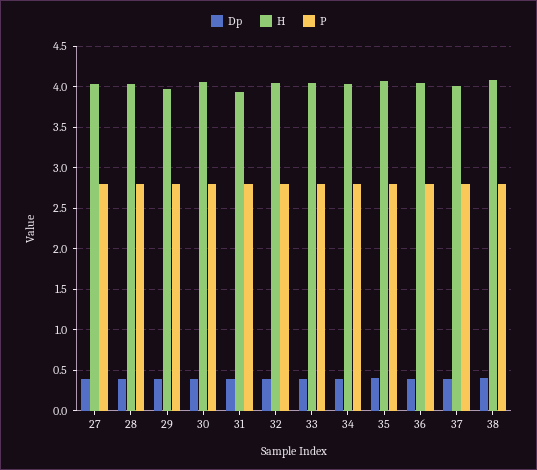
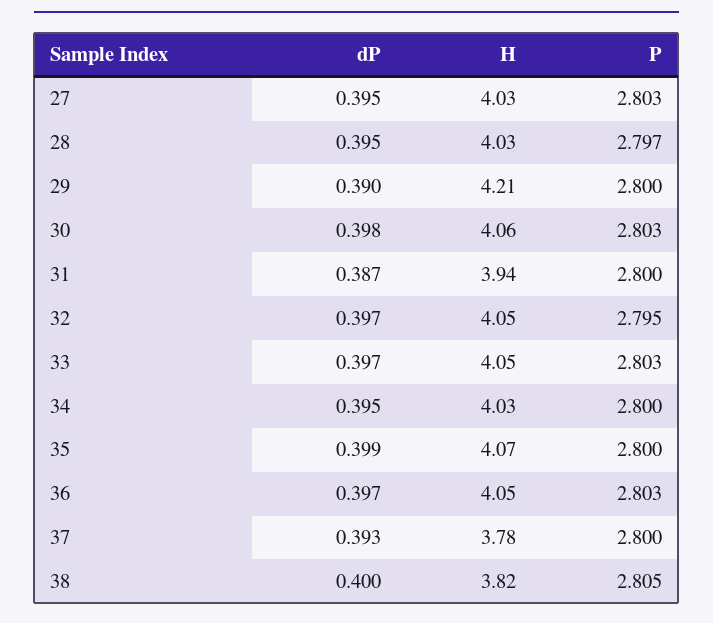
  {
    "Dp": {
      "27": 0.395,
      "28": 0.395,
      "29": 0.39,
      "30": 0.398,
      "31": 0.387,
      "32": 0.397,
      "33": 0.397,
      "34": 0.395,
      "35": 0.399,
      "36": 0.397,
      "37": 0.393,
      "38": 0.4
    },
    "H": {
      "27": 4.03,
      "28": 4.03,
-     "29": 4,
+     "29": 4.21,
      "30": 4.06,
      "31": 3.94,
      "32": 4.05,
      "33": 4.05,
      "34": 4.03,
      "35": 4.07,
      "36": 4.05,
-     "37": 4,
+     "37": 3.78,
-     "38": 4.1
+     "38": 3.82
    },
    "P": {
      "27": 2.803,
      "28": 2.797,
      "29": 2.8,
      "30": 2.803,
      "31": 2.8,
      "32": 2.795,
      "33": 2.803,
      "34": 2.8,
      "35": 2.8,
      "36": 2.803,
      "37": 2.8,
      "38": 2.805
    }
  }

